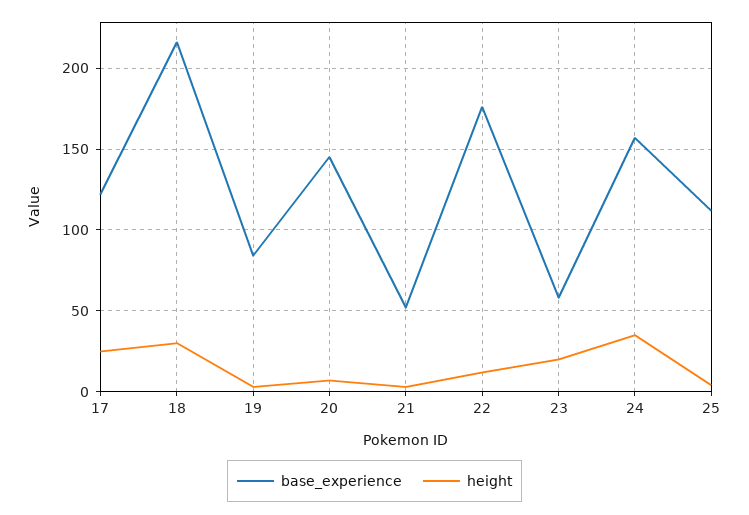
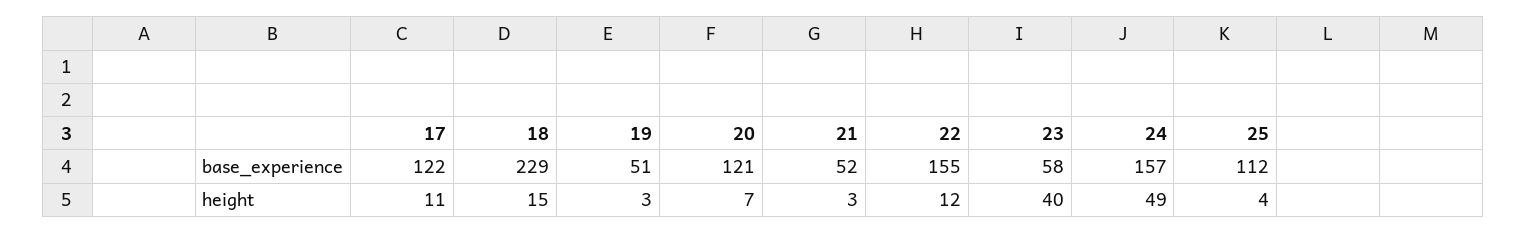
  {
    "base_experience": {
      "17": 122,
-     "18": 215,
+     "18": 229,
-     "19": 85,
+     "19": 51,
-     "20": 145,
+     "20": 121,
      "21": 52,
-     "22": 175,
+     "22": 155,
      "23": 58,
      "24": 157,
      "25": 112
    },
    "height": {
-     "17": 25,
+     "17": 11,
-     "18": 30,
+     "18": 15,
      "19": 3,
      "20": 7,
      "21": 3,
      "22": 12,
-     "23": 20,
+     "23": 40,
-     "24": 35,
+     "24": 49,
      "25": 4
    }
  }

